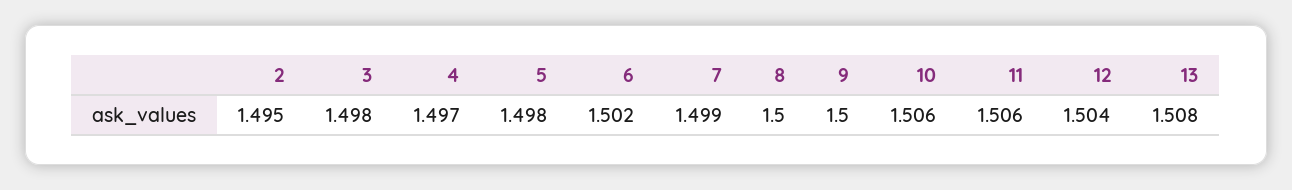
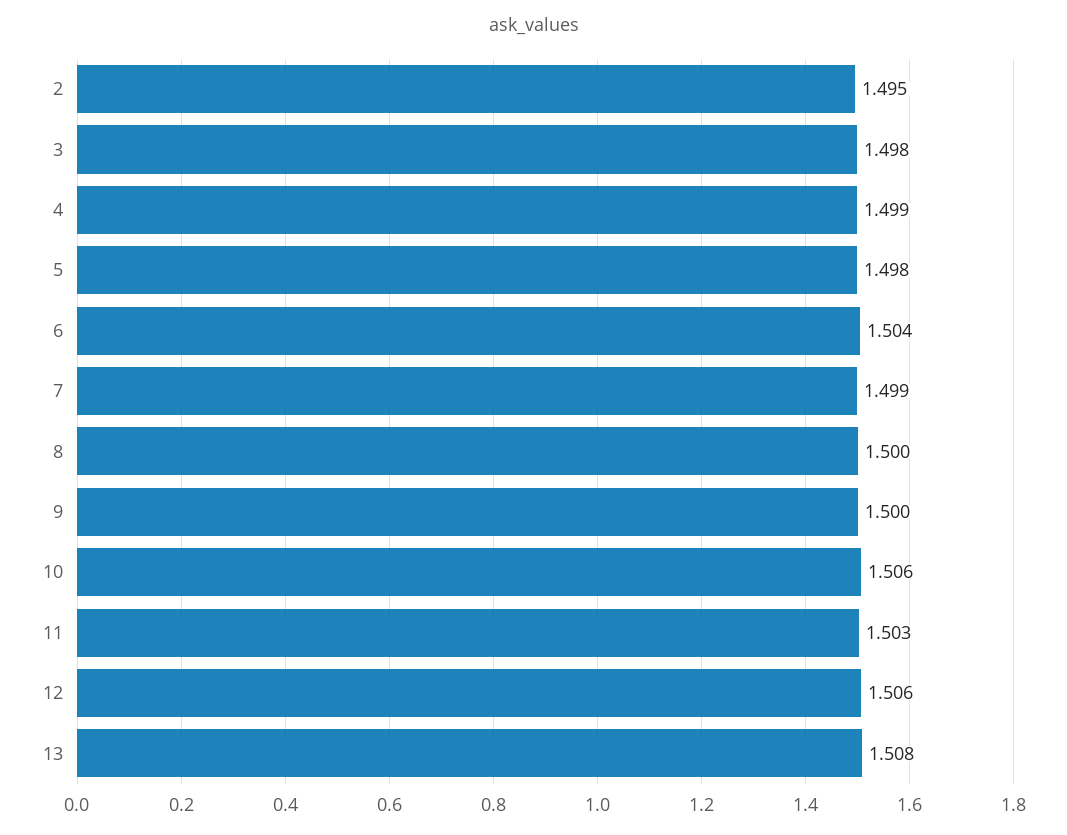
  {
    "2": 1.495,
    "3": 1.498,
-   "4": 1.497,
+   "4": 1.499,
    "5": 1.498,
-   "6": 1.502,
+   "6": 1.504,
    "7": 1.499,
    "8": 1.5,
    "9": 1.5,
    "10": 1.506,
-   "11": 1.506,
+   "11": 1.503,
-   "12": 1.504,
+   "12": 1.506,
    "13": 1.508
  }

